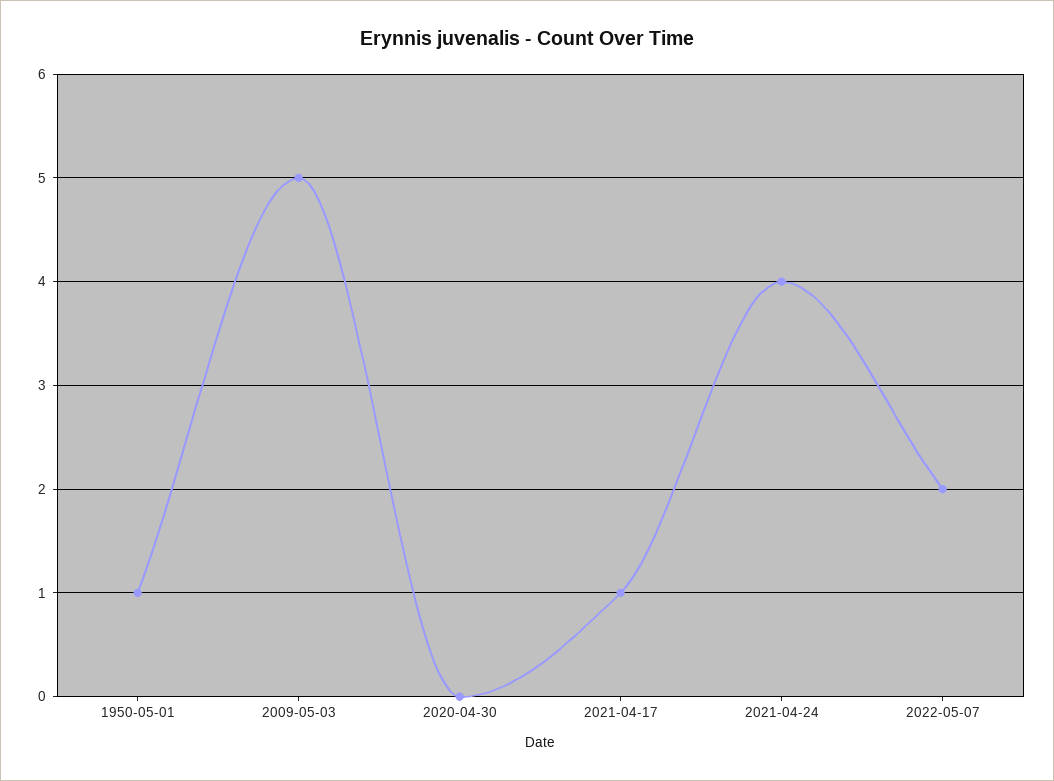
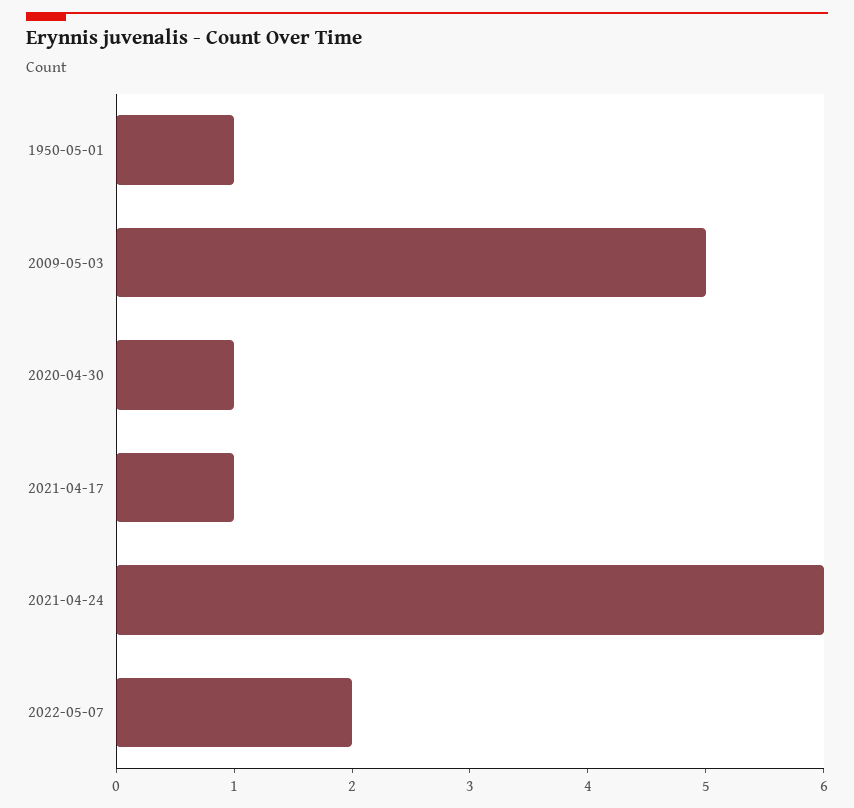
  {
    "1950-05-01": 1,
    "2009-05-03": 5,
-   "2020-04-30": 0,
+   "2020-04-30": 1,
    "2021-04-17": 1,
-   "2021-04-24": 4,
+   "2021-04-24": 6,
    "2022-05-07": 2
  }

